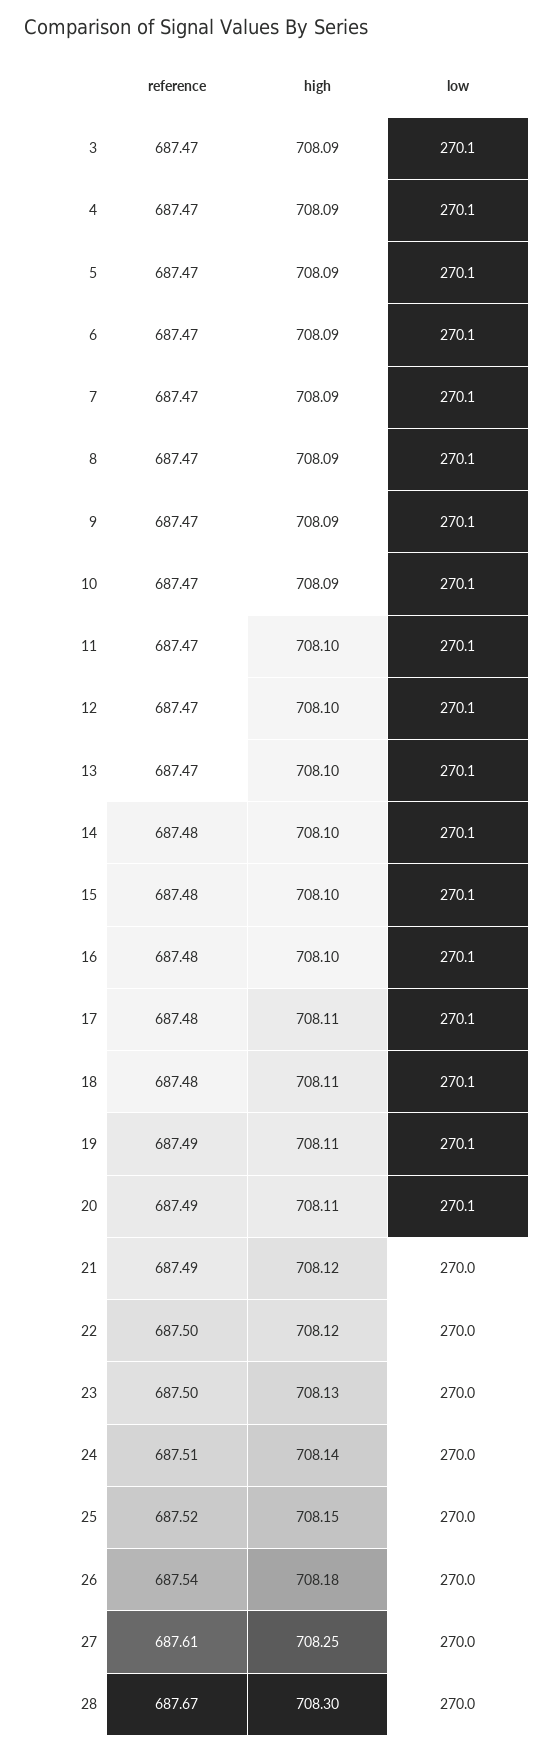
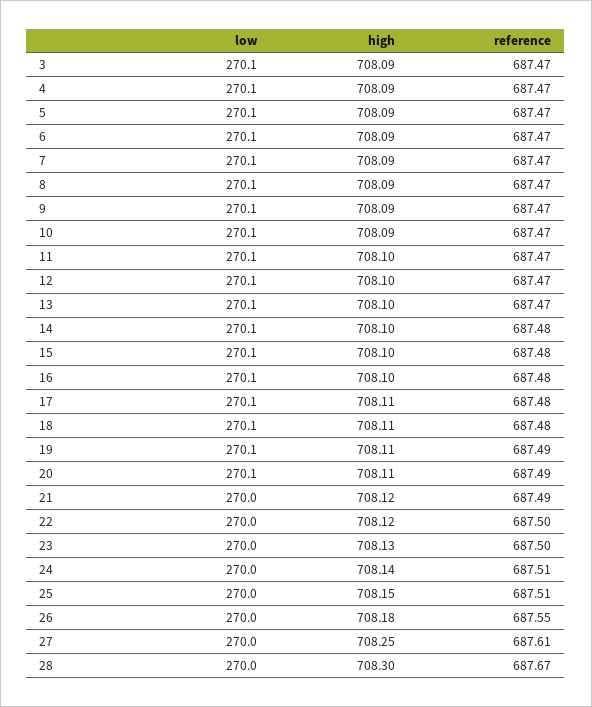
  {
    "reference": {
      "3": 687.47,
      "4": 687.47,
      "5": 687.47,
      "6": 687.47,
      "7": 687.47,
      "8": 687.47,
      "9": 687.47,
      "10": 687.47,
      "11": 687.47,
      "12": 687.47,
      "13": 687.47,
      "14": 687.48,
      "15": 687.48,
      "16": 687.48,
      "17": 687.48,
      "18": 687.48,
      "19": 687.49,
      "20": 687.49,
      "21": 687.49,
      "22": 687.5,
      "23": 687.5,
      "24": 687.51,
-     "25": 687.52,
+     "25": 687.51,
-     "26": 687.54,
+     "26": 687.55,
      "27": 687.61,
      "28": 687.67
    },
    "high": {
      "3": 708.09,
      "4": 708.09,
      "5": 708.09,
      "6": 708.09,
      "7": 708.09,
      "8": 708.09,
      "9": 708.09,
      "10": 708.09,
      "11": 708.1,
      "12": 708.1,
      "13": 708.1,
      "14": 708.1,
      "15": 708.1,
      "16": 708.1,
      "17": 708.11,
      "18": 708.11,
      "19": 708.11,
      "20": 708.11,
      "21": 708.12,
      "22": 708.12,
      "23": 708.13,
      "24": 708.14,
      "25": 708.15,
      "26": 708.18,
      "27": 708.25,
      "28": 708.3
    },
    "low": {
      "3": 270.1,
      "4": 270.1,
      "5": 270.1,
      "6": 270.1,
      "7": 270.1,
      "8": 270.1,
      "9": 270.1,
      "10": 270.1,
      "11": 270.1,
      "12": 270.1,
      "13": 270.1,
      "14": 270.1,
      "15": 270.1,
      "16": 270.1,
      "17": 270.1,
      "18": 270.1,
      "19": 270.1,
      "20": 270.1,
      "21": 270,
      "22": 270,
      "23": 270,
      "24": 270,
      "25": 270,
      "26": 270,
      "27": 270,
      "28": 270
    }
  }

